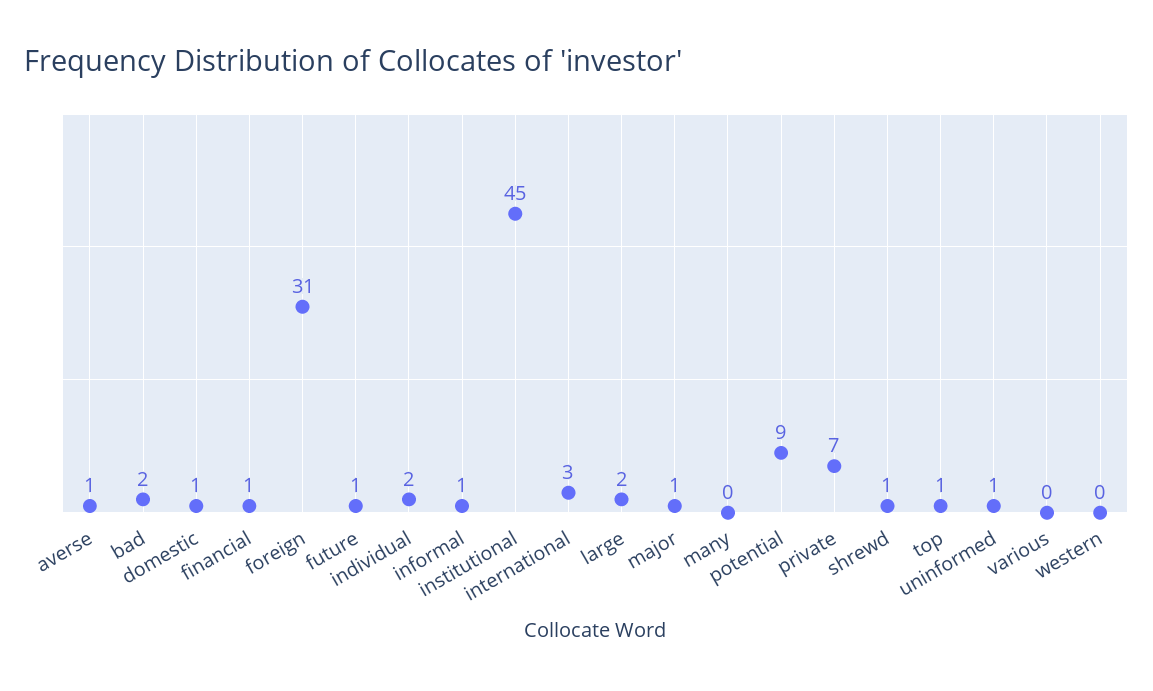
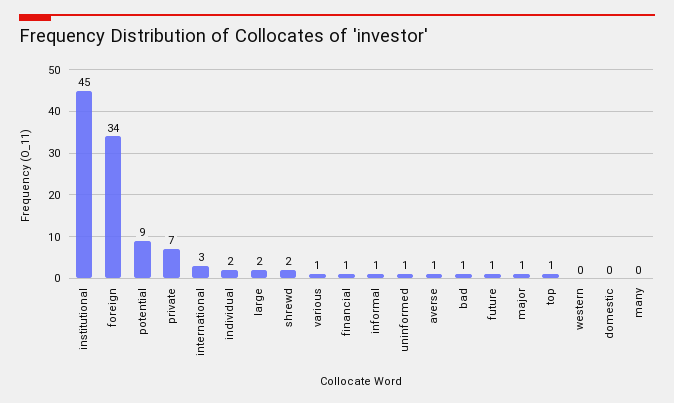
  {
    "averse": 1,
-   "bad": 2,
+   "bad": 1,
-   "domestic": 1,
+   "domestic": 0,
    "financial": 1,
-   "foreign": 31,
+   "foreign": 34,
    "future": 1,
    "individual": 2,
    "informal": 1,
    "institutional": 45,
    "international": 3,
    "large": 2,
    "major": 1,
    "many": 0,
    "potential": 9,
    "private": 7,
-   "shrewd": 1,
+   "shrewd": 2,
    "top": 1,
    "uninformed": 1,
-   "various": 0,
+   "various": 1,
    "western": 0
  }

